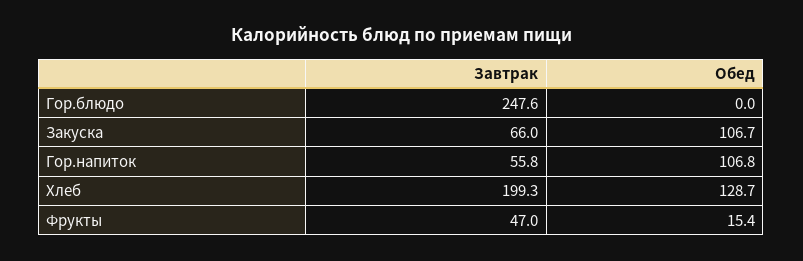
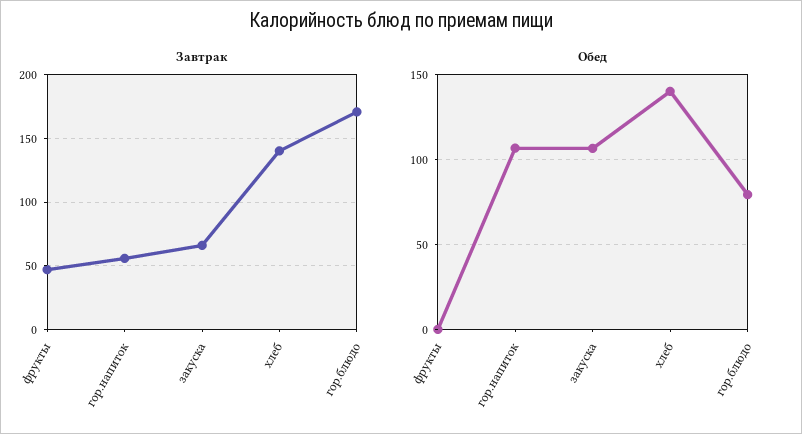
  {
    "Завтрак": {
-     "Гор.блюдо": 247.6,
+     "Гор.блюдо": 170,
      "Закуска": 66,
      "Гор.напиток": 55.8,
-     "Хлеб": 199.3,
+     "Хлеб": 140,
      "Фрукты": 47
    },
    "Обед": {
-     "Гор.блюдо": 0,
+     "Гор.блюдо": 80,
      "Закуска": 106.7,
      "Гор.напиток": 106.8,
-     "Хлеб": 128.7,
+     "Хлеб": 140,
-     "Фрукты": 15.4
+     "Фрукты": 0
    }
  }

